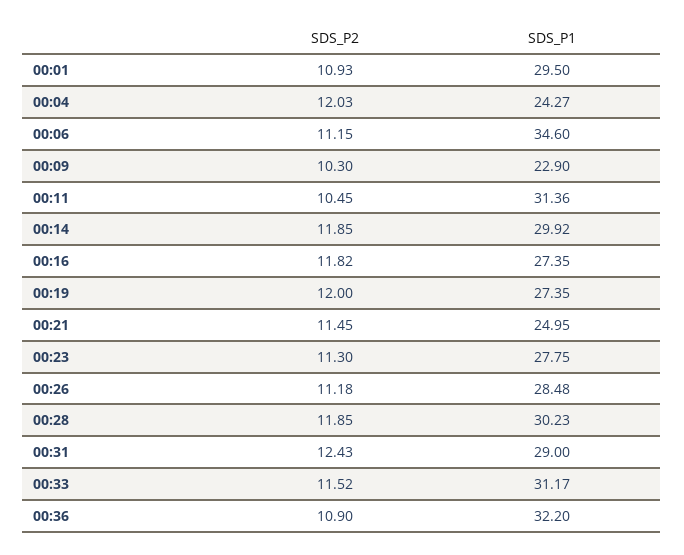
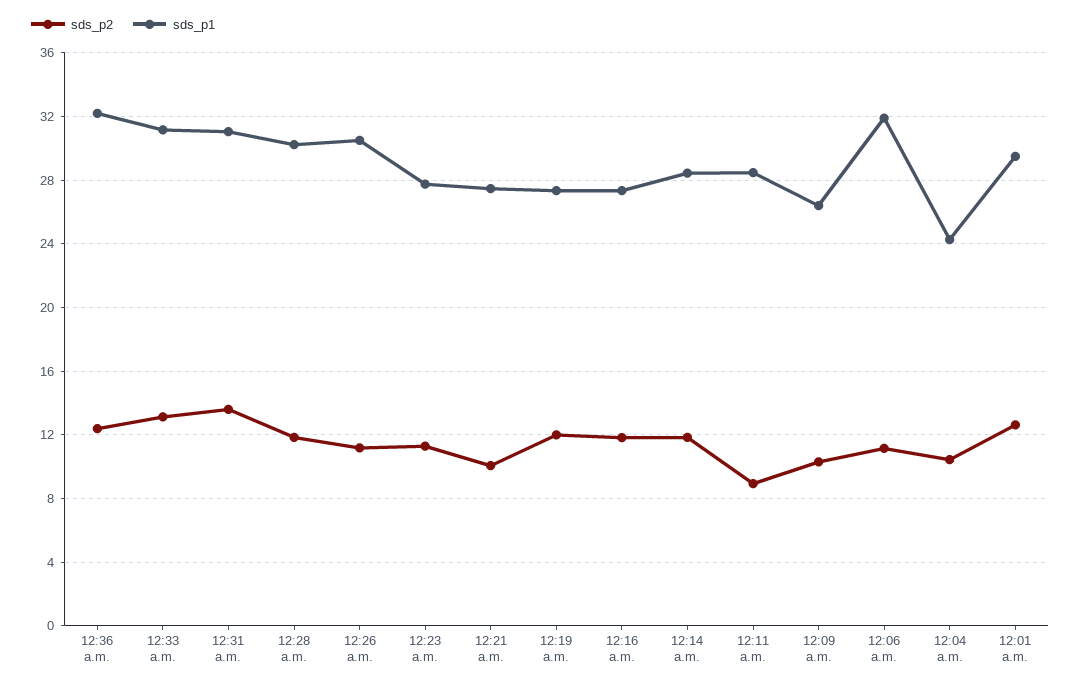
  {
    "SDS_P2": {
-     "00:01": 10.93,
+     "00:01": 12.5,
-     "00:04": 12.03,
+     "00:04": 10.5,
      "00:06": 11.15,
      "00:09": 10.3,
-     "00:11": 10.45,
+     "00:11": 9,
      "00:14": 11.85,
      "00:16": 11.82,
      "00:19": 12,
-     "00:21": 11.45,
+     "00:21": 10,
      "00:23": 11.3,
      "00:26": 11.18,
      "00:28": 11.85,
-     "00:31": 12.43,
+     "00:31": 13.5,
-     "00:33": 11.52,
+     "00:33": 13,
-     "00:36": 10.9
+     "00:36": 12.5
    },
    "SDS_P1": {
      "00:01": 29.5,
      "00:04": 24.27,
-     "00:06": 34.6,
+     "00:06": 32,
-     "00:09": 22.9,
+     "00:09": 26.5,
-     "00:11": 31.36,
+     "00:11": 28.5,
-     "00:14": 29.92,
+     "00:14": 28.5,
      "00:16": 27.35,
      "00:19": 27.35,
-     "00:21": 24.95,
+     "00:21": 27.5,
      "00:23": 27.75,
-     "00:26": 28.48,
+     "00:26": 30.5,
      "00:28": 30.23,
-     "00:31": 29,
+     "00:31": 31,
      "00:33": 31.17,
      "00:36": 32.2
    }
  }

